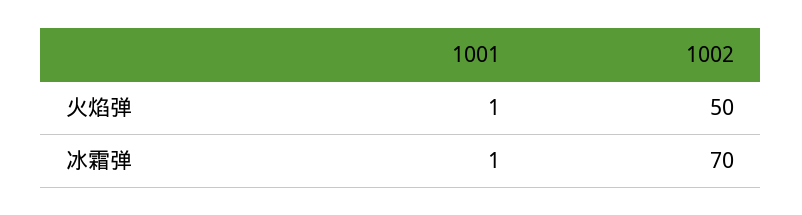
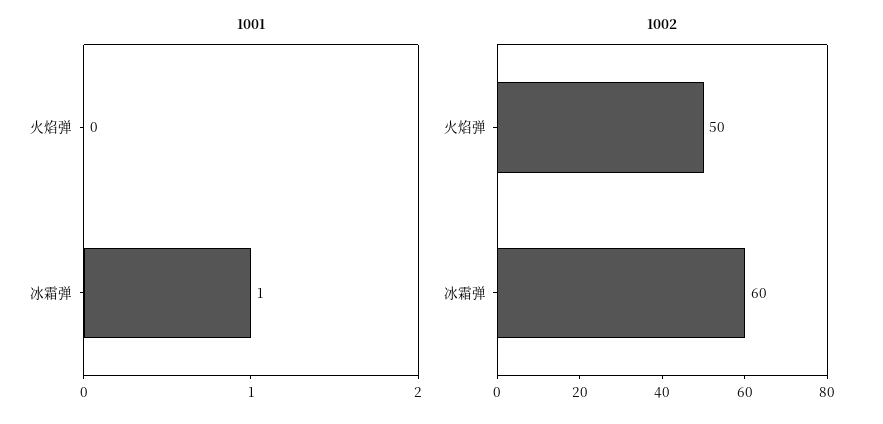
  {
    "1001": {
-     "火焰弹": 1,
+     "火焰弹": 0,
      "冰霜弹": 1
    },
    "1002": {
      "火焰弹": 50,
-     "冰霜弹": 70
+     "冰霜弹": 60
    }
  }

